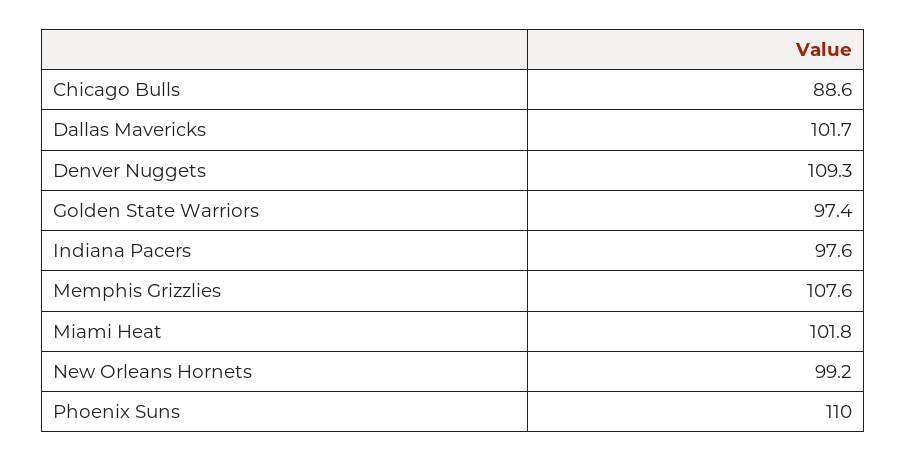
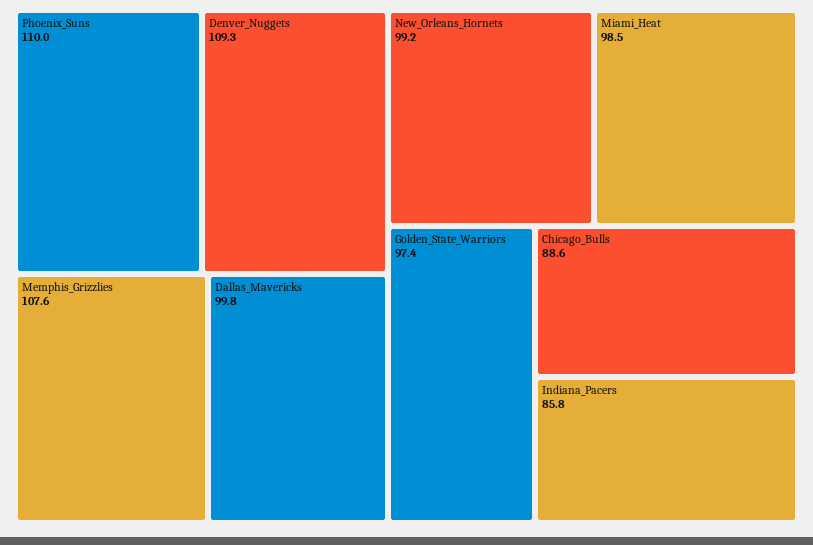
  {
    "Chicago Bulls": 88.6,
-   "Dallas Mavericks": 101.7,
+   "Dallas Mavericks": 99.8,
    "Denver Nuggets": 109.3,
    "Golden State Warriors": 97.4,
-   "Indiana Pacers": 97.6,
+   "Indiana Pacers": 85.8,
    "Memphis Grizzlies": 107.6,
-   "Miami Heat": 101.8,
+   "Miami Heat": 98.5,
    "New Orleans Hornets": 99.2,
    "Phoenix Suns": 110
  }

